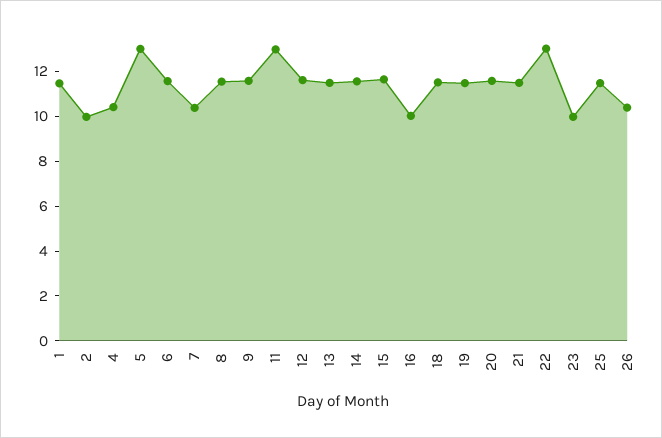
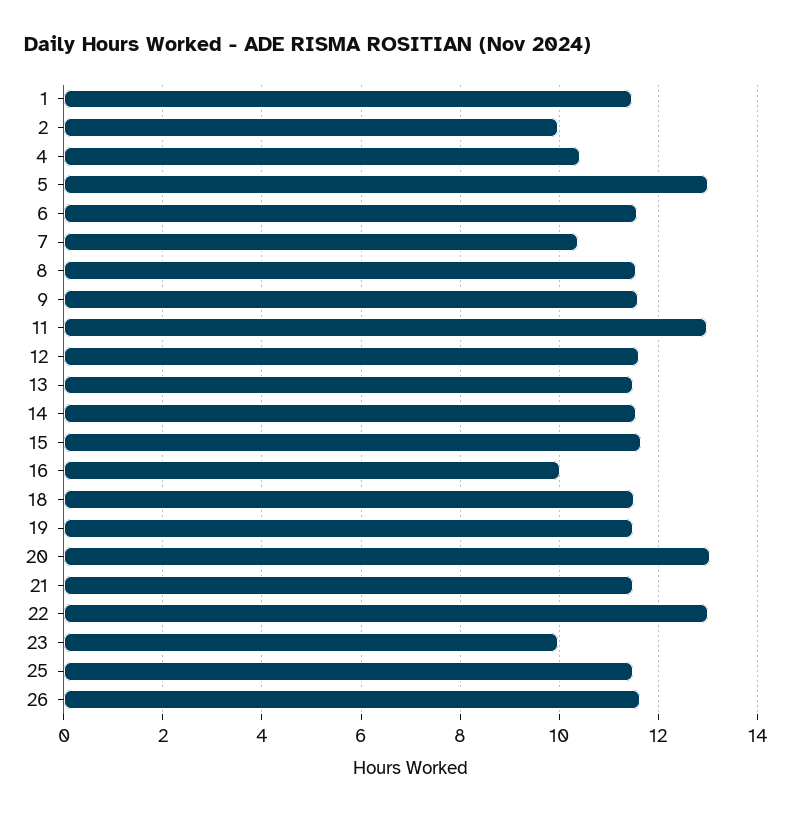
  {
    "1": 11.4,
    "2": 10,
    "4": 10.4,
    "5": 13,
    "6": 11.6,
    "7": 10.4,
    "8": 11.6,
    "9": 11.6,
    "11": 13,
    "12": 11.6,
    "13": 11.4,
    "14": 11.6,
    "15": 11.6,
    "16": 10,
    "18": 11.6,
    "19": 11.4,
-   "20": 11.5,
+   "20": 13,
    "21": 11.4,
    "22": 13,
    "23": 10,
    "25": 11.4,
-   "26": 10.5
+   "26": 11.6
  }

